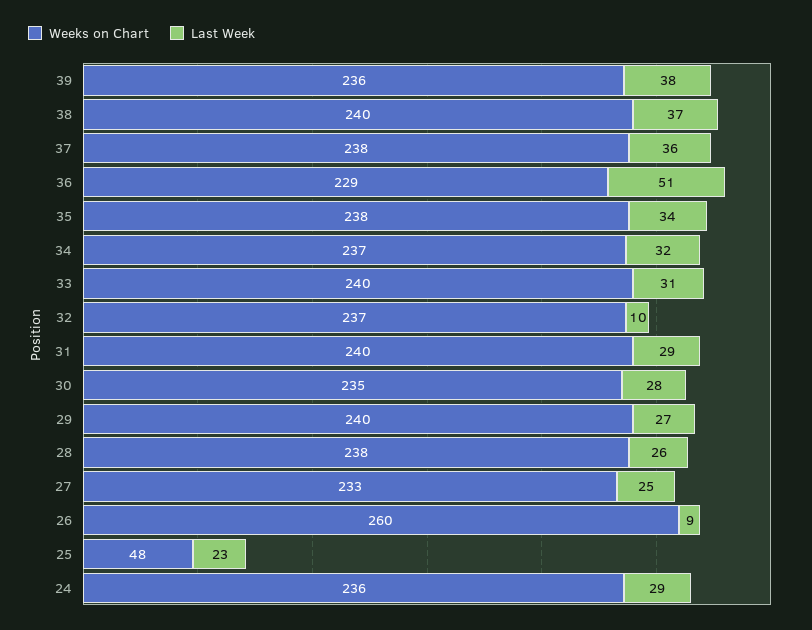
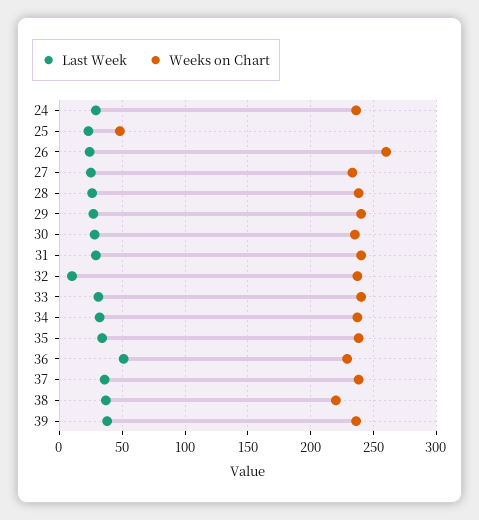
  {
    "Weeks on Chart": {
      "39": 236,
-     "38": 240,
+     "38": 220,
      "37": 238,
      "36": 229,
      "35": 238,
      "34": 237,
      "33": 240,
      "32": 237,
      "31": 240,
      "30": 235,
      "29": 240,
      "28": 238,
      "27": 233,
      "26": 260,
      "25": 48,
      "24": 236
    },
    "Last Week": {
      "39": 38,
      "38": 37,
      "37": 36,
      "36": 51,
      "35": 34,
      "34": 32,
      "33": 31,
      "32": 10,
      "31": 29,
      "30": 28,
      "29": 27,
      "28": 26,
      "27": 25,
-     "26": 9,
+     "26": 25,
      "25": 23,
      "24": 29
    }
  }

